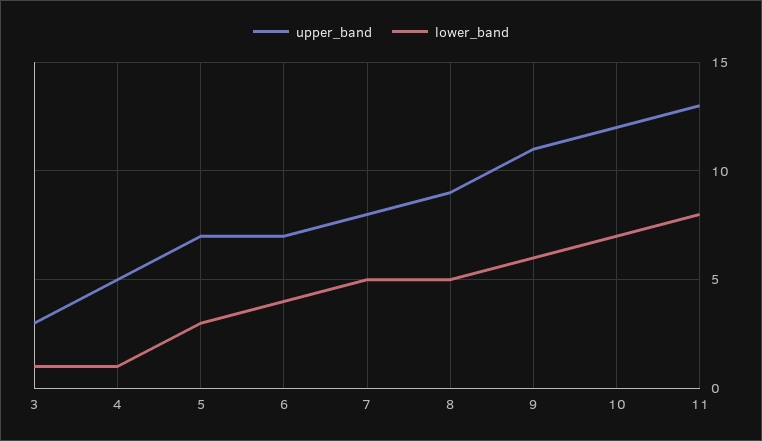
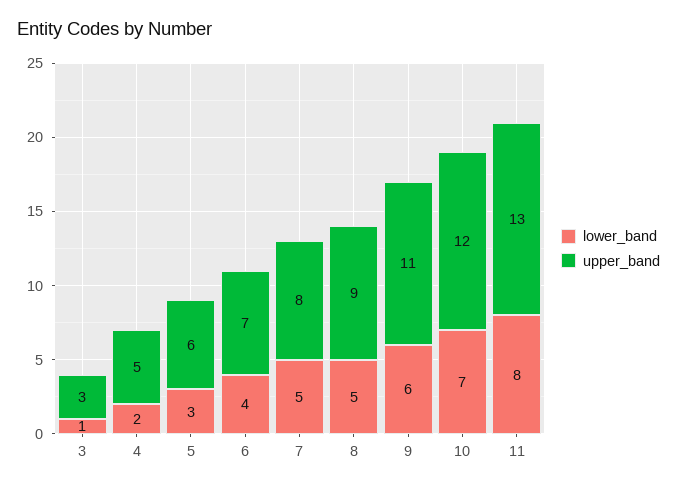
  {
    "upper_band": {
      "3": 3,
      "4": 5,
-     "5": 7,
+     "5": 6,
      "6": 7,
      "7": 8,
      "8": 9,
      "9": 11,
      "10": 12,
      "11": 13
    },
    "lower_band": {
      "3": 1,
-     "4": 1,
+     "4": 2,
      "5": 3,
      "6": 4,
      "7": 5,
      "8": 5,
      "9": 6,
      "10": 7,
      "11": 8
    }
  }

